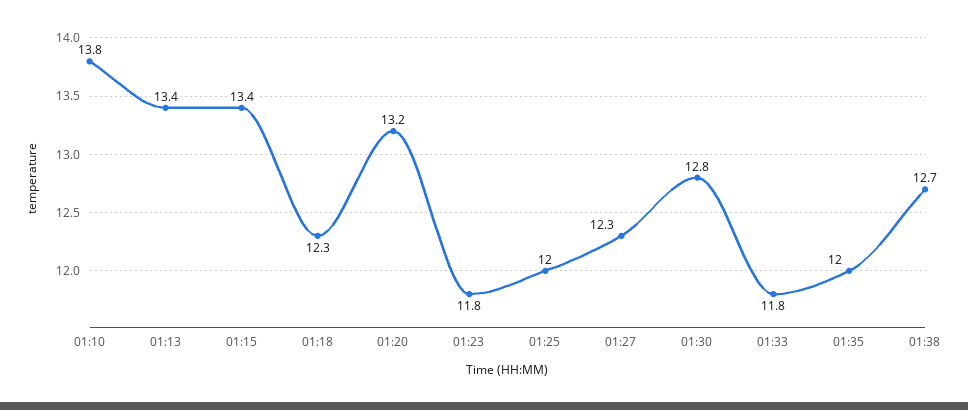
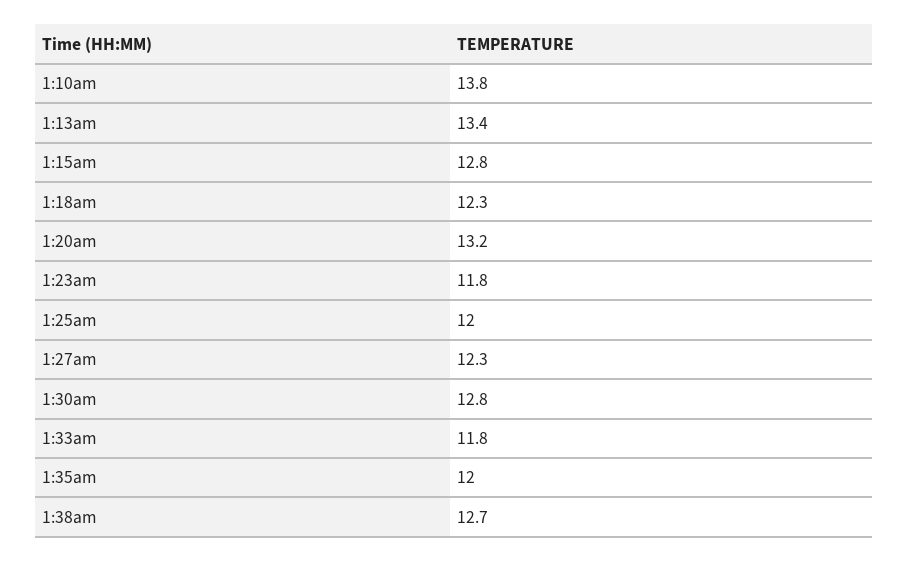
  {
    "01:10": 13.8,
    "01:13": 13.4,
-   "01:15": 13.4,
+   "01:15": 12.8,
    "01:18": 12.3,
    "01:20": 13.2,
    "01:23": 11.8,
    "01:25": 12,
    "01:27": 12.3,
    "01:30": 12.8,
    "01:33": 11.8,
    "01:35": 12,
    "01:38": 12.7
  }

